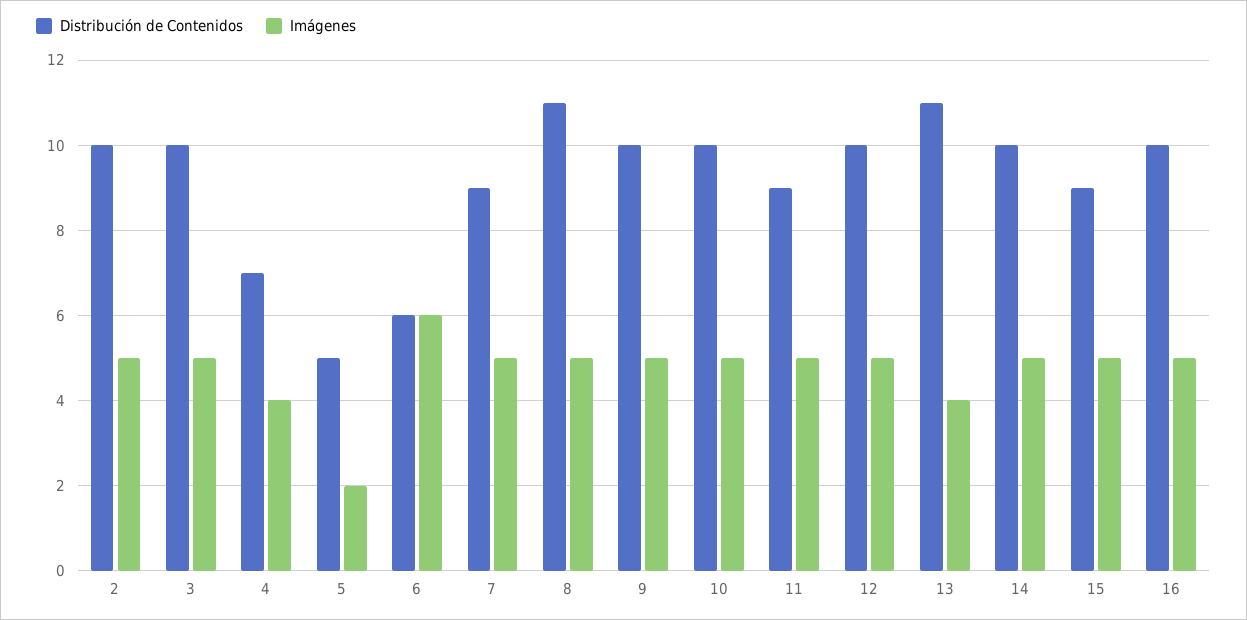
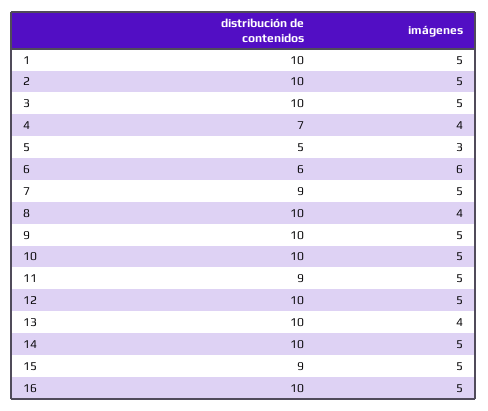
  {
    "Distribución de Contenidos": {
      "2": 10,
      "3": 10,
      "4": 7,
      "5": 5,
      "6": 6,
      "7": 9,
-     "8": 11,
+     "8": 10,
      "9": 10,
      "10": 10,
      "11": 9,
      "12": 10,
-     "13": 11,
+     "13": 10,
      "14": 10,
      "15": 9,
-     "16": 10
+     "16": 10,
+     "1": 10
    },
    "Imágenes": {
      "2": 5,
      "3": 5,
      "4": 4,
-     "5": 2,
+     "5": 3,
      "6": 6,
      "7": 5,
-     "8": 5,
+     "8": 4,
      "9": 5,
      "10": 5,
      "11": 5,
      "12": 5,
      "13": 4,
      "14": 5,
      "15": 5,
-     "16": 5
+     "16": 5,
+     "1": 5
    }
  }

